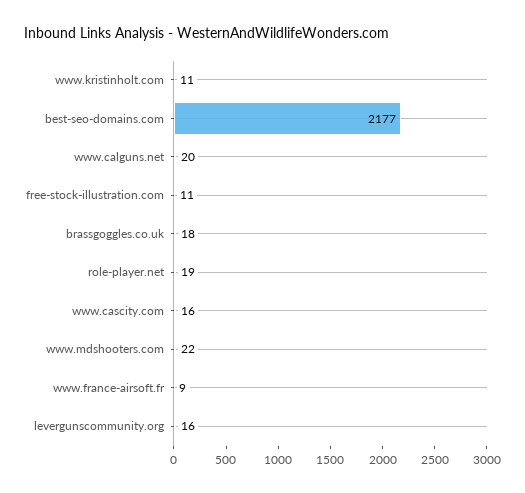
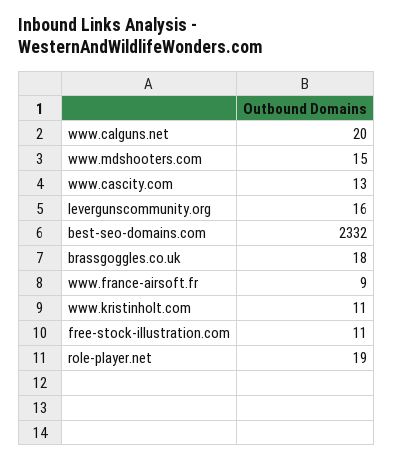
  {
    "www.kristinholt.com": 11,
-   "best-seo-domains.com": 2177,
+   "best-seo-domains.com": 2332,
    "www.calguns.net": 20,
    "free-stock-illustration.com": 11,
    "brassgoggles.co.uk": 18,
    "role-player.net": 19,
-   "www.cascity.com": 16,
+   "www.cascity.com": 13,
-   "www.mdshooters.com": 22,
+   "www.mdshooters.com": 15,
    "www.france-airsoft.fr": 9,
    "levergunscommunity.org": 16
  }

